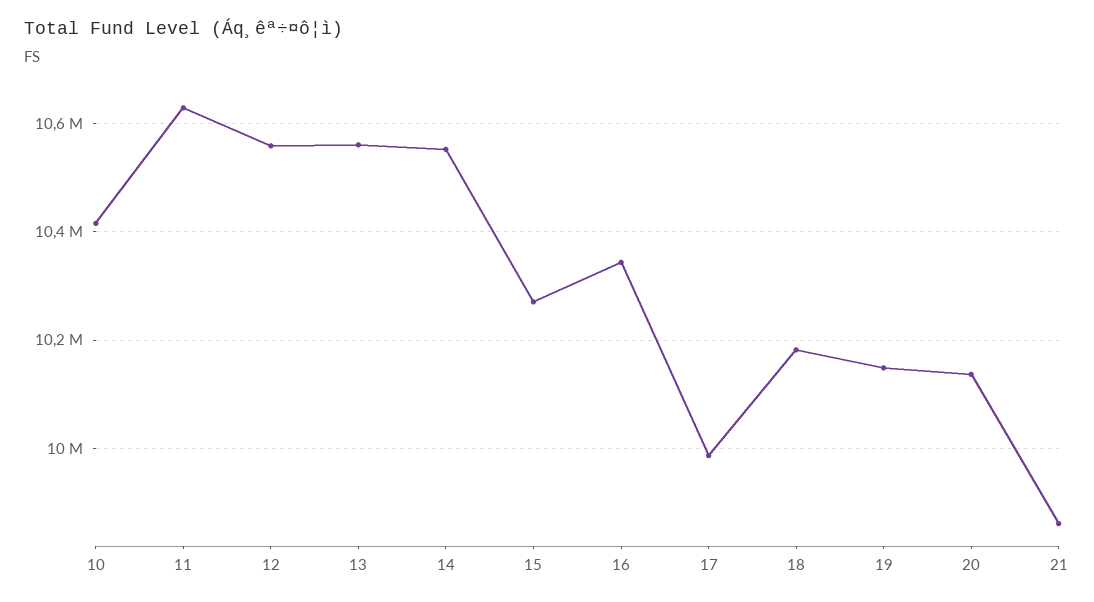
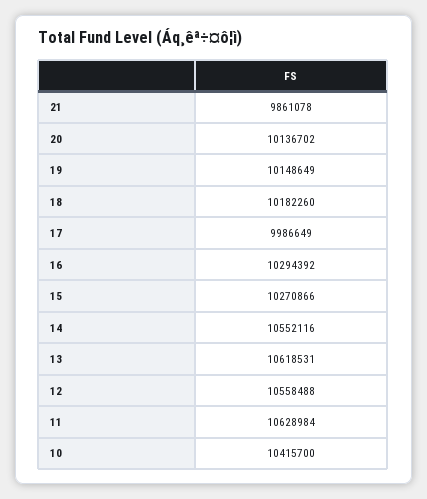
  {
    "10": 10415700,
    "11": 10628984,
    "12": 10558488,
-   "13": 10560000,
+   "13": 10618531,
    "14": 10552116,
    "15": 10270866,
-   "16": 10340000,
+   "16": 10294392,
    "17": 9986649,
    "18": 10182260,
    "19": 10148649,
    "20": 10136702,
    "21": 9861078
  }

